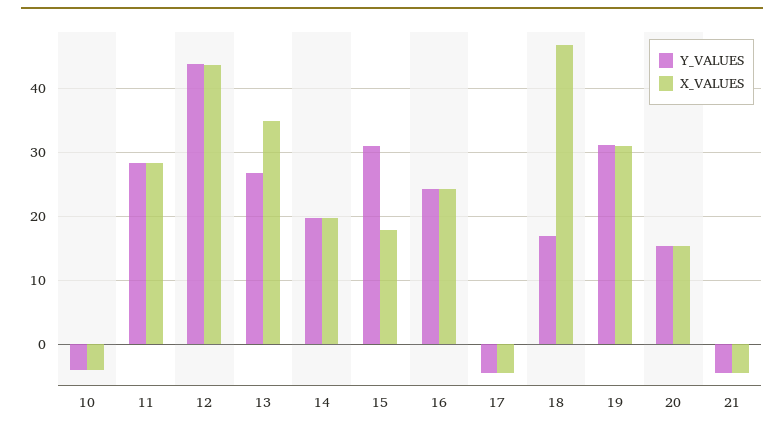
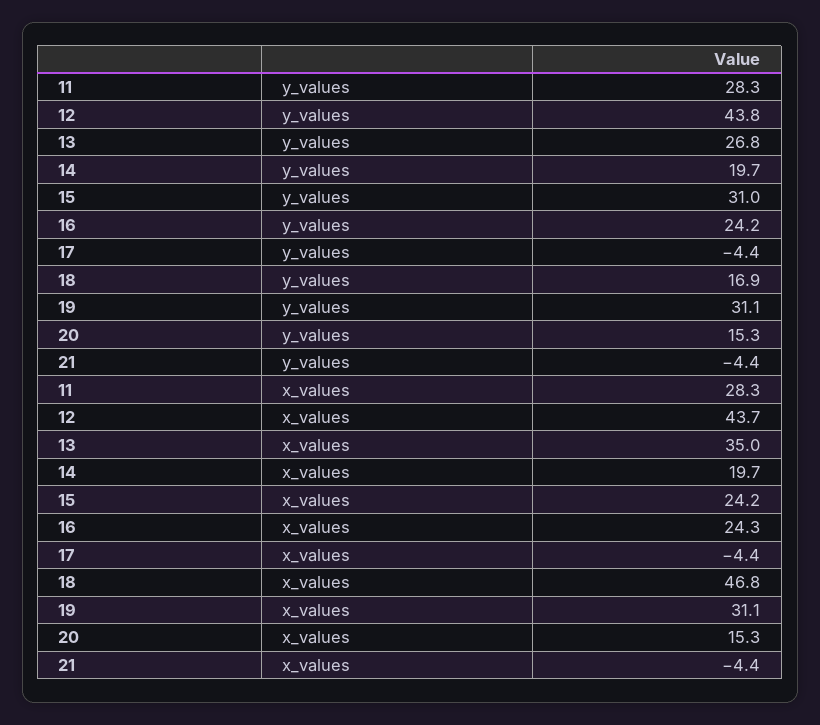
  {
    "Y_VALUES": {
-     "10": -4,
      "11": 28.3,
      "12": 43.8,
      "13": 26.8,
      "14": 19.7,
      "15": 31,
      "16": 24.2,
      "17": -4.4,
      "18": 16.9,
      "19": 31.1,
      "20": 15.3,
      "21": -4.4
    },
    "X_VALUES": {
-     "10": -4,
      "11": 28.3,
      "12": 43.7,
      "13": 35,
      "14": 19.7,
-     "15": 18,
+     "15": 24.2,
      "16": 24.3,
      "17": -4.4,
      "18": 46.8,
      "19": 31.1,
      "20": 15.3,
      "21": -4.4
    }
  }

